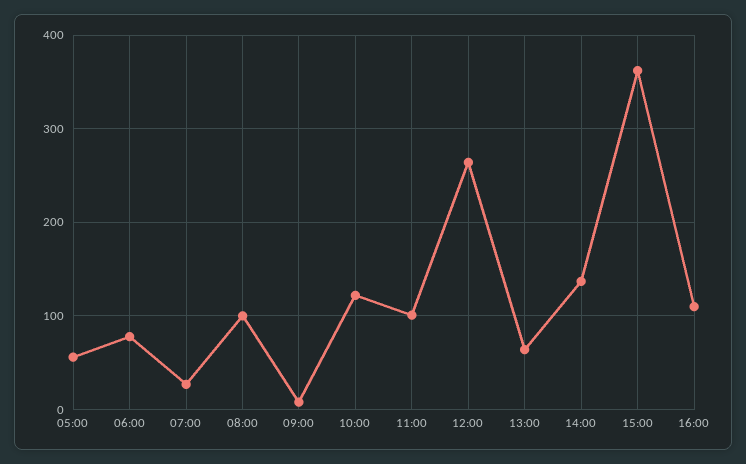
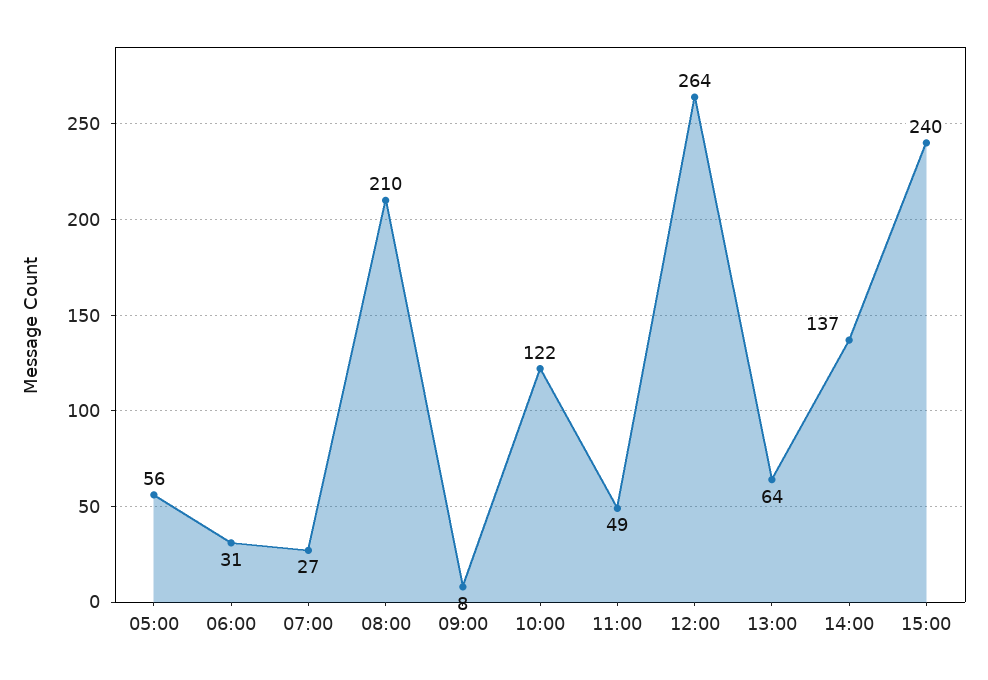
  {
    "05:00": 56,
-   "06:00": 80,
+   "06:00": 31,
    "07:00": 27,
-   "08:00": 100,
+   "08:00": 210,
    "09:00": 8,
    "10:00": 122,
-   "11:00": 100,
+   "11:00": 49,
    "12:00": 264,
    "13:00": 64,
    "14:00": 137,
-   "15:00": 360,
+   "15:00": 240
-   "16:00": 110
  }

